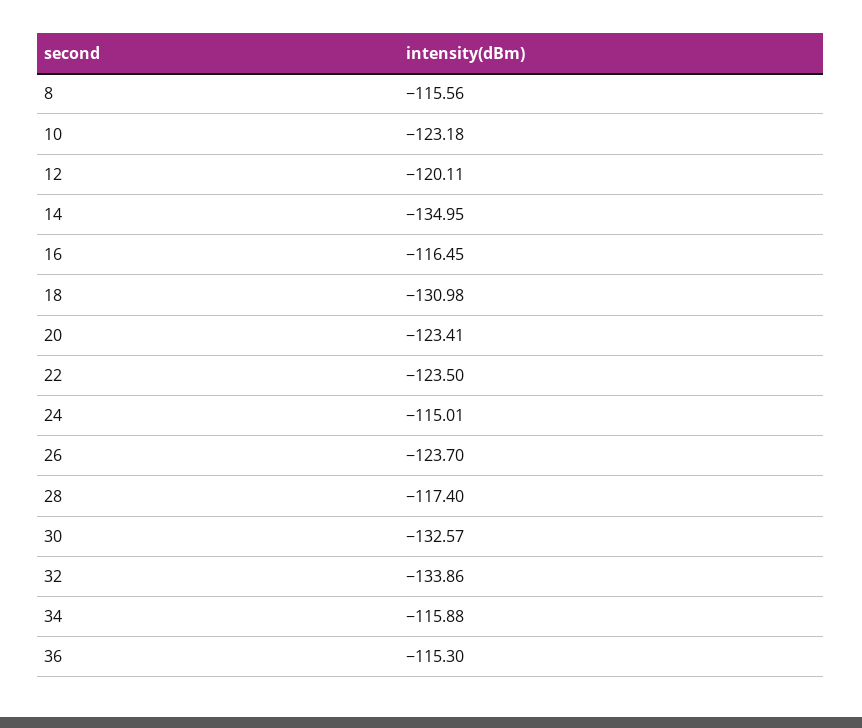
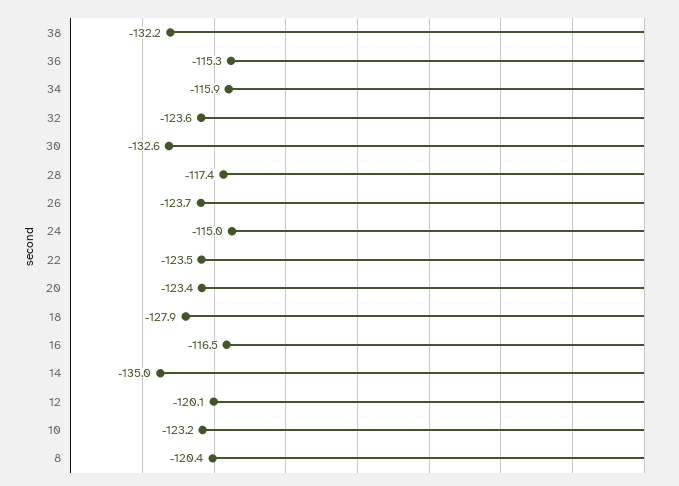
  {
-   "8": -115.56,
+   "8": -120.4,
    "10": -123.18,
    "12": -120.11,
    "14": -134.95,
    "16": -116.45,
-   "18": -130.98,
+   "18": -127.9,
    "20": -123.41,
    "22": -123.5,
    "24": -115.01,
    "26": -123.7,
    "28": -117.4,
    "30": -132.57,
-   "32": -133.86,
+   "32": -123.6,
    "34": -115.88,
-   "36": -115.3
+   "36": -115.3,
+   "38": -132.2
  }

